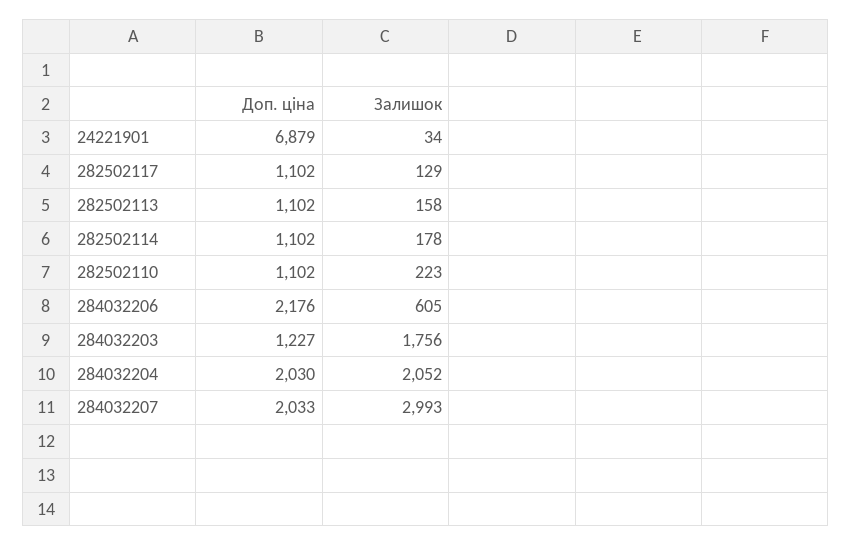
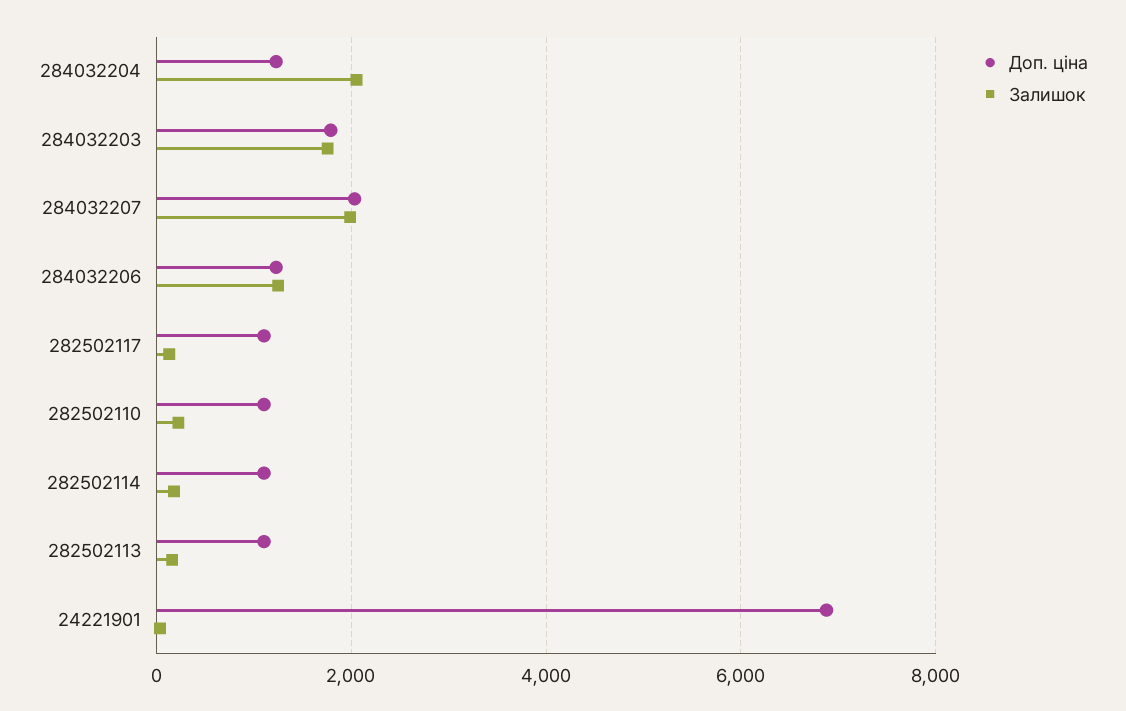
  {
    "Доп. ціна": {
      "24221901": 6879,
      "282502117": 1102,
      "282502113": 1102,
      "282502114": 1102,
      "282502110": 1102,
-     "284032206": 2176,
+     "284032206": 1200,
-     "284032203": 1227,
+     "284032203": 1800,
-     "284032204": 2030,
+     "284032204": 1200,
      "284032207": 2033
    },
    "Залишок": {
      "24221901": 34,
      "282502117": 129,
      "282502113": 158,
      "282502114": 178,
      "282502110": 223,
-     "284032206": 605,
+     "284032206": 1200,
      "284032203": 1756,
      "284032204": 2052,
-     "284032207": 2993
+     "284032207": 2000
    }
  }

